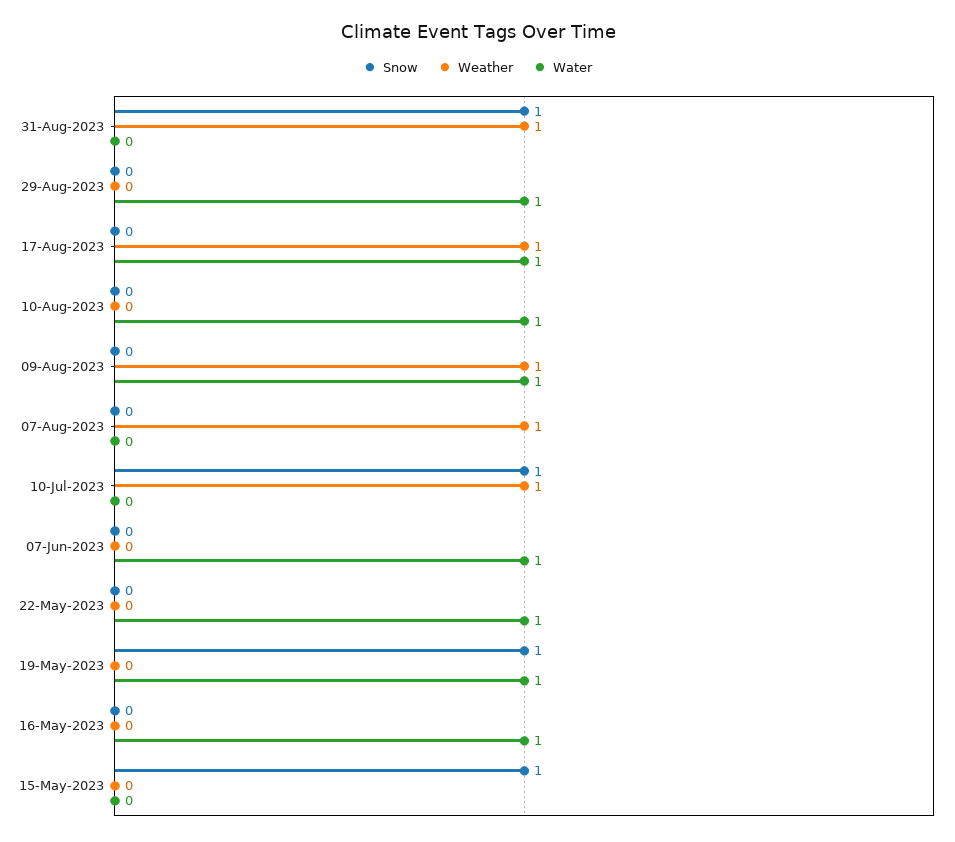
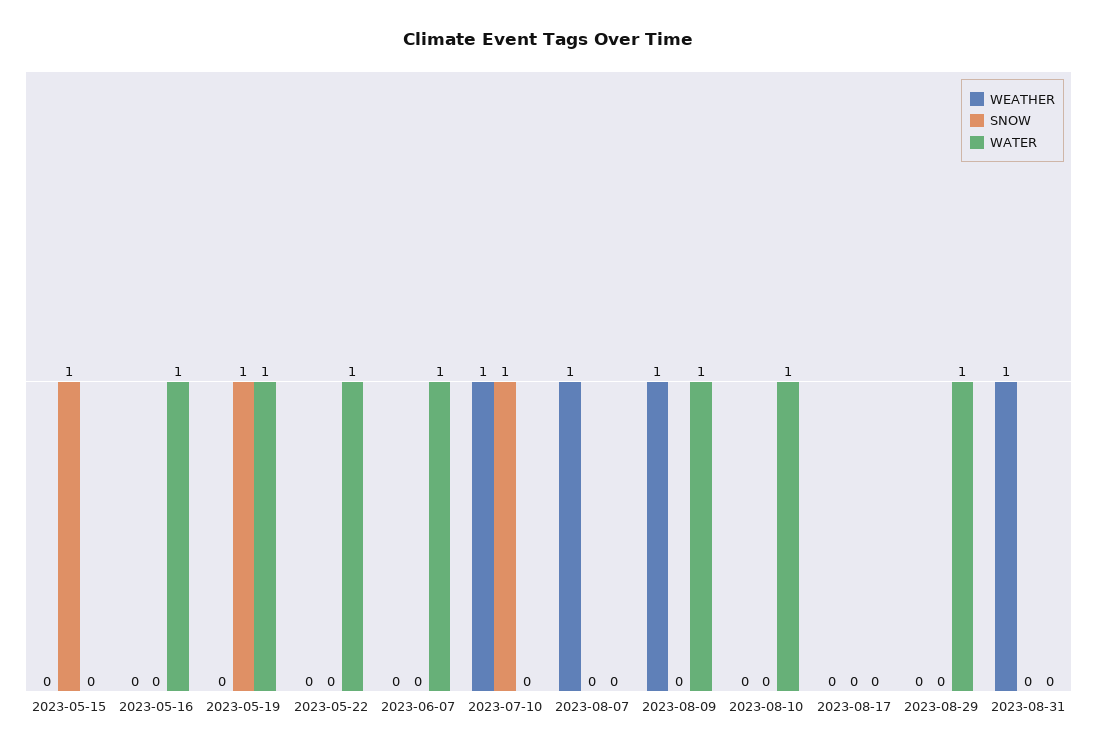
  {
    "Snow": {
-     "31-Aug-2023": 1,
+     "31-Aug-2023": 0,
      "29-Aug-2023": 0,
      "17-Aug-2023": 0,
      "10-Aug-2023": 0,
      "09-Aug-2023": 0,
      "07-Aug-2023": 0,
      "10-Jul-2023": 1,
      "07-Jun-2023": 0,
      "22-May-2023": 0,
      "19-May-2023": 1,
      "16-May-2023": 0,
      "15-May-2023": 1
    },
    "Weather": {
      "31-Aug-2023": 1,
      "29-Aug-2023": 0,
-     "17-Aug-2023": 1,
+     "17-Aug-2023": 0,
      "10-Aug-2023": 0,
      "09-Aug-2023": 1,
      "07-Aug-2023": 1,
      "10-Jul-2023": 1,
      "07-Jun-2023": 0,
      "22-May-2023": 0,
      "19-May-2023": 0,
      "16-May-2023": 0,
      "15-May-2023": 0
    },
    "Water": {
      "31-Aug-2023": 0,
      "29-Aug-2023": 1,
-     "17-Aug-2023": 1,
+     "17-Aug-2023": 0,
      "10-Aug-2023": 1,
      "09-Aug-2023": 1,
      "07-Aug-2023": 0,
      "10-Jul-2023": 0,
      "07-Jun-2023": 1,
      "22-May-2023": 1,
      "19-May-2023": 1,
      "16-May-2023": 1,
      "15-May-2023": 0
    }
  }

